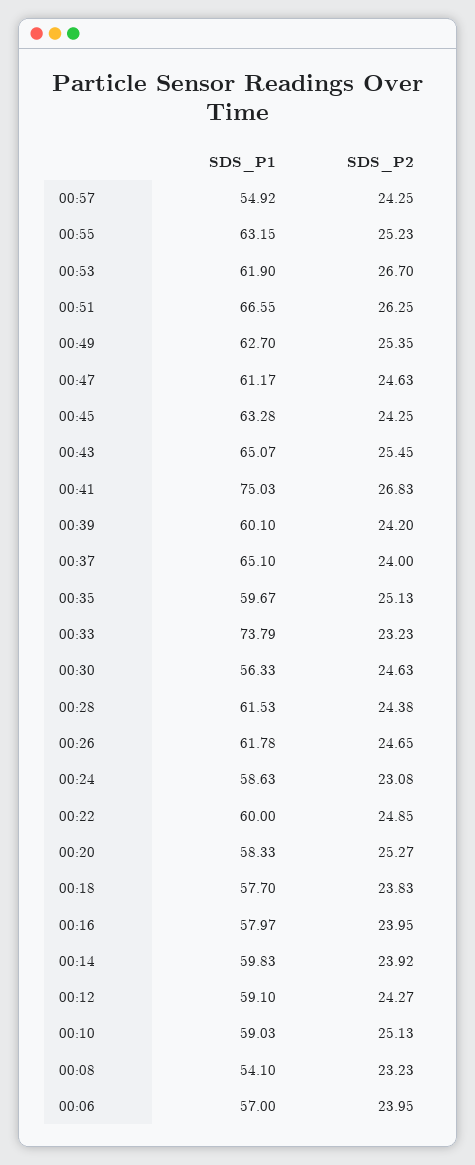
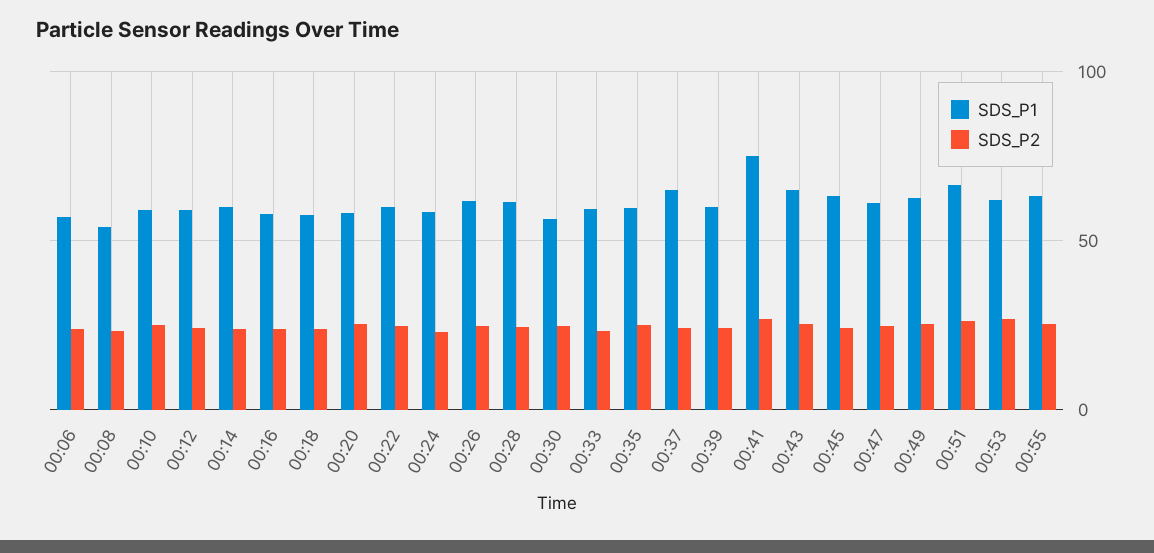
  {
    "SDS_P1": {
-     "00:57": 54.92,
      "00:55": 63.15,
      "00:53": 61.9,
      "00:51": 66.55,
      "00:49": 62.7,
      "00:47": 61.17,
      "00:45": 63.28,
      "00:43": 65.07,
      "00:41": 75.03,
      "00:39": 60.1,
      "00:37": 65.1,
      "00:35": 59.67,
-     "00:33": 73.79,
+     "00:33": 60,
      "00:30": 56.33,
      "00:28": 61.53,
      "00:26": 61.78,
      "00:24": 58.63,
      "00:22": 60,
      "00:20": 58.33,
      "00:18": 57.7,
      "00:16": 57.97,
      "00:14": 59.83,
      "00:12": 59.1,
      "00:10": 59.03,
      "00:08": 54.1,
      "00:06": 57
    },
    "SDS_P2": {
-     "00:57": 24.25,
      "00:55": 25.23,
      "00:53": 26.7,
      "00:51": 26.25,
      "00:49": 25.35,
      "00:47": 24.63,
      "00:45": 24.25,
      "00:43": 25.45,
      "00:41": 26.83,
      "00:39": 24.2,
      "00:37": 24,
      "00:35": 25.13,
      "00:33": 23.23,
      "00:30": 24.63,
      "00:28": 24.38,
      "00:26": 24.65,
      "00:24": 23.08,
      "00:22": 24.85,
      "00:20": 25.27,
      "00:18": 23.83,
      "00:16": 23.95,
      "00:14": 23.92,
      "00:12": 24.27,
      "00:10": 25.13,
      "00:08": 23.23,
      "00:06": 23.95
    }
  }

